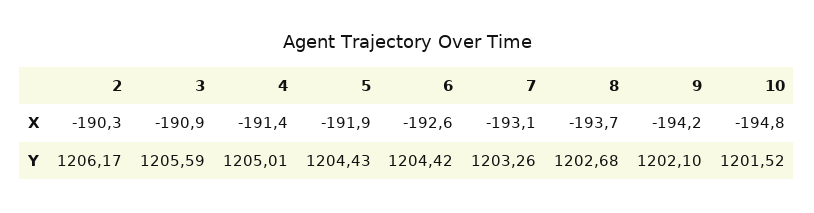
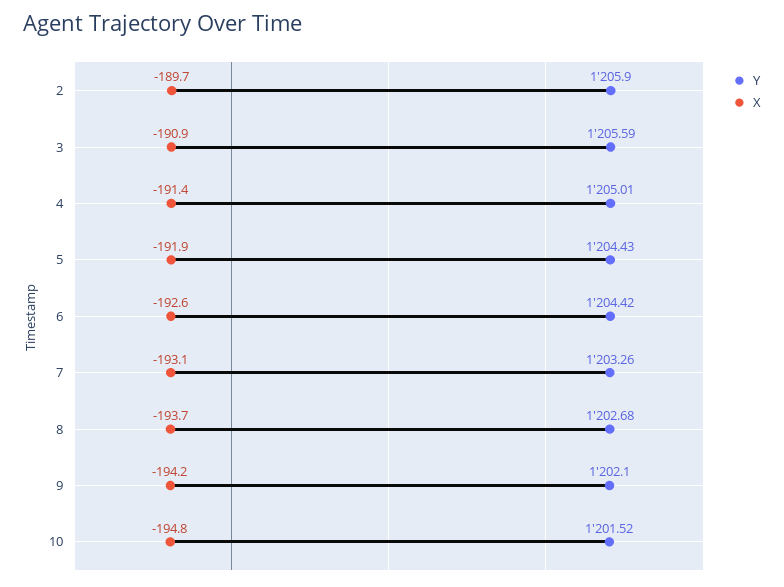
  {
    "X": {
-     "2": -190.3,
+     "2": -189.7,
      "3": -190.9,
      "4": -191.4,
      "5": -191.9,
      "6": -192.6,
      "7": -193.1,
      "8": -193.7,
      "9": -194.2,
      "10": -194.8
    },
    "Y": {
-     "2": 1206.17,
+     "2": 1205.9,
      "3": 1205.59,
      "4": 1205.01,
      "5": 1204.43,
      "6": 1204.42,
      "7": 1203.26,
      "8": 1202.68,
      "9": 1202.1,
      "10": 1201.52
    }
  }

